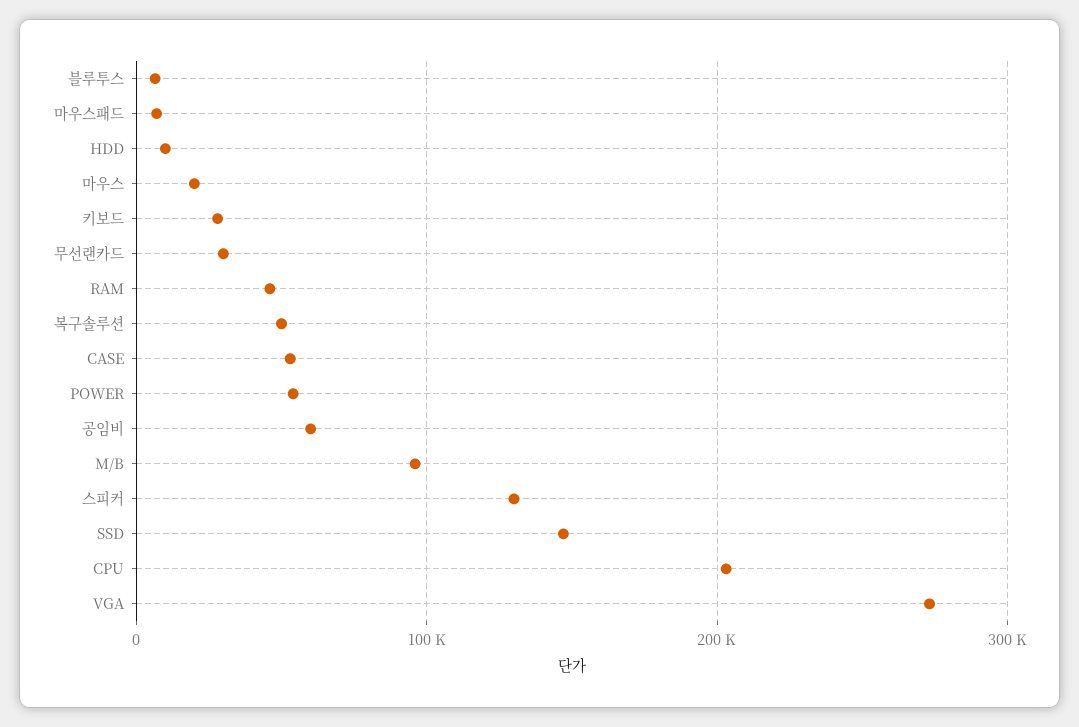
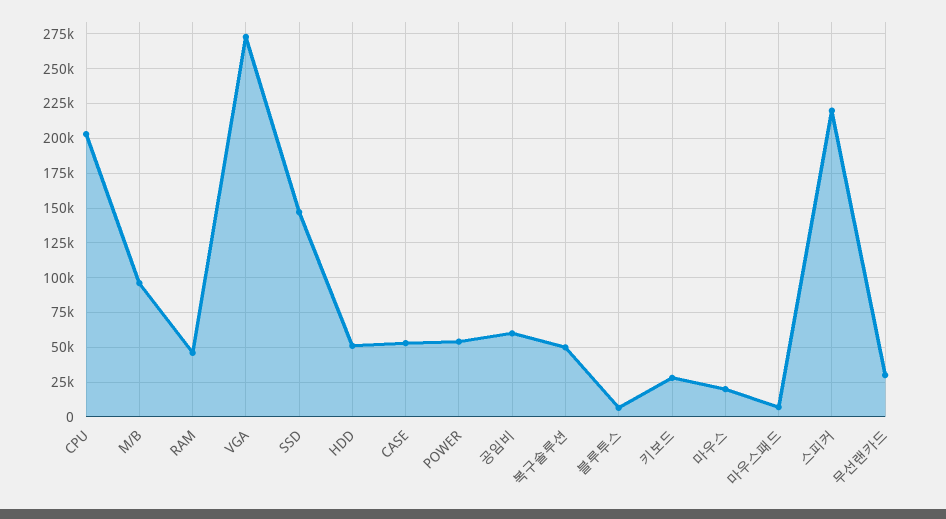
  {
    "블루투스": 5000,
    "마우스패드": 5000,
-   "HDD": 10000,
+   "HDD": 50000,
    "마우스": 20000,
    "키보드": 30000,
    "무선랜카드": 30000,
    "RAM": 45000,
    "복구솔루션": 50000,
    "CASE": 55000,
    "POWER": 55000,
    "공임비": 60000,
    "M/B": 95000,
-   "스피커": 130000,
+   "스피커": 220000,
    "SSD": 145000,
    "CPU": 205000,
    "VGA": 275000
  }

